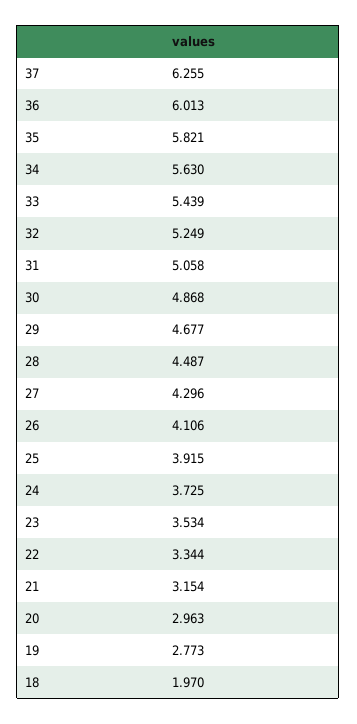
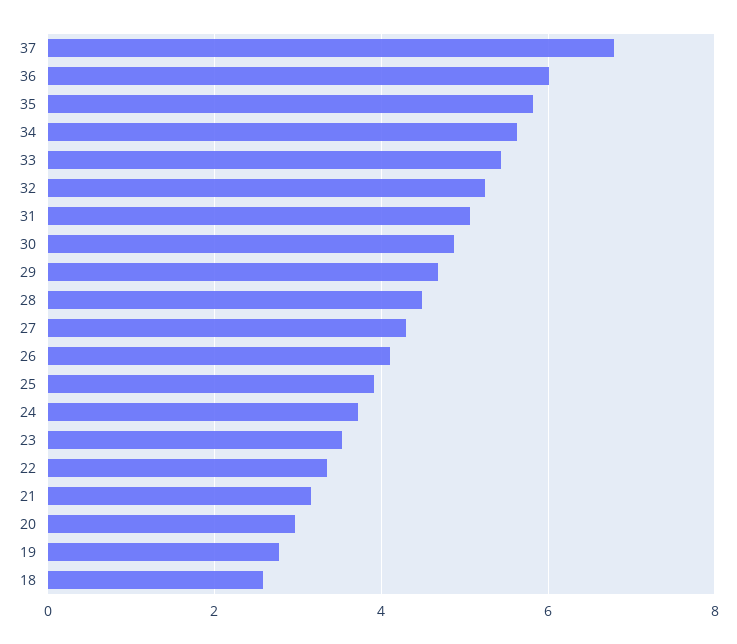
  {
-   "37": 6.255,
+   "37": 6.8,
    "36": 6.013,
    "35": 5.821,
    "34": 5.63,
    "33": 5.439,
    "32": 5.249,
    "31": 5.058,
    "30": 4.868,
    "29": 4.677,
    "28": 4.487,
    "27": 4.296,
    "26": 4.106,
    "25": 3.915,
    "24": 3.725,
    "23": 3.534,
    "22": 3.344,
    "21": 3.154,
    "20": 2.963,
    "19": 2.773,
-   "18": 1.97
+   "18": 2.6
  }

